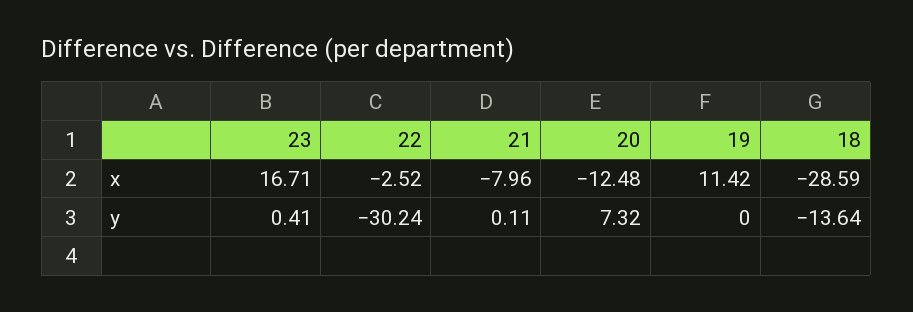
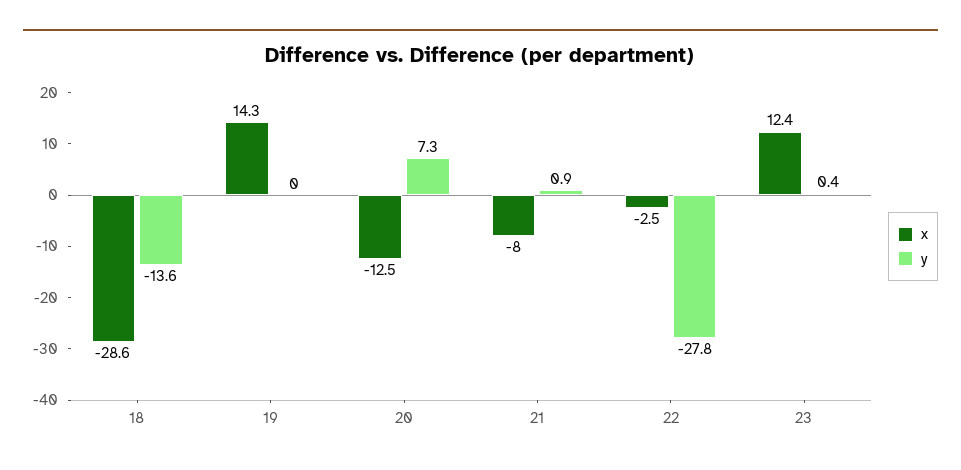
  {
    "x": {
-     "23": 16.71,
+     "23": 12.4,
      "22": -2.52,
      "21": -7.96,
      "20": -12.48,
-     "19": 11.42,
+     "19": 14.3,
      "18": -28.59
    },
    "y": {
      "23": 0.41,
-     "22": -30.24,
+     "22": -27.8,
-     "21": 0.11,
+     "21": 0.9,
      "20": 7.32,
      "19": 0,
      "18": -13.64
    }
  }

